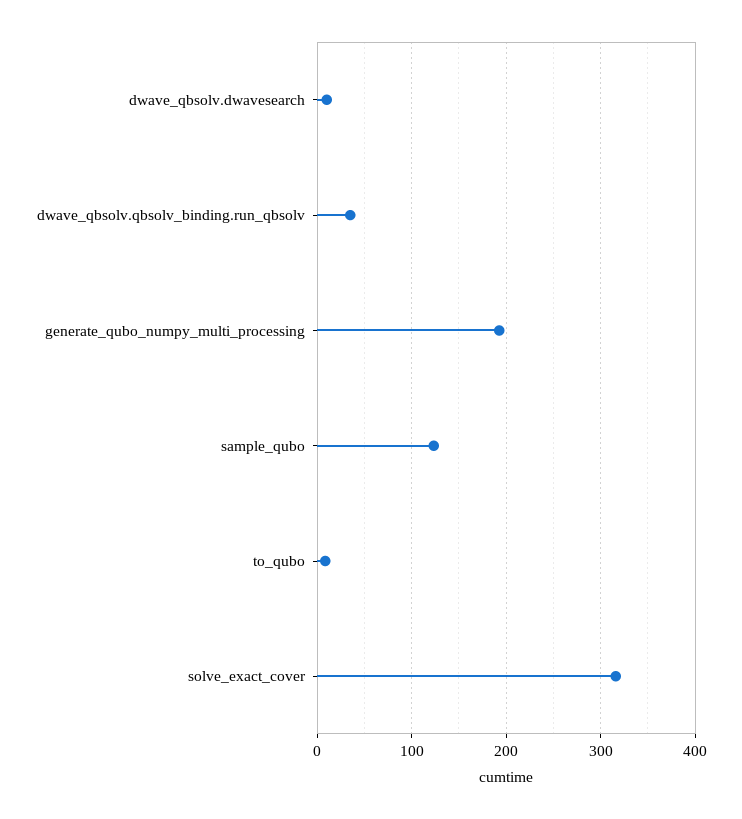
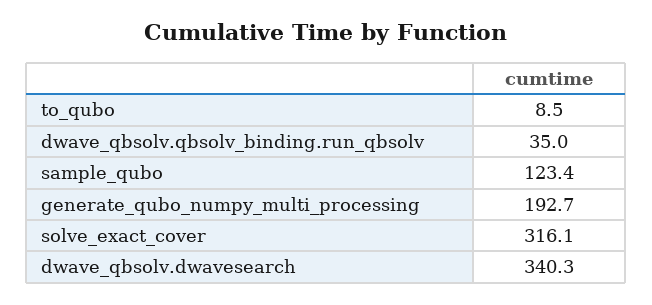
  {
-   "dwave_qbsolv.dwavesearch": 10,
+   "dwave_qbsolv.dwavesearch": 340.3,
    "dwave_qbsolv.qbsolv_binding.run_qbsolv": 35,
    "generate_qubo_numpy_multi_processing": 192.7,
    "sample_qubo": 123.4,
    "to_qubo": 8.5,
    "solve_exact_cover": 316.1
  }

